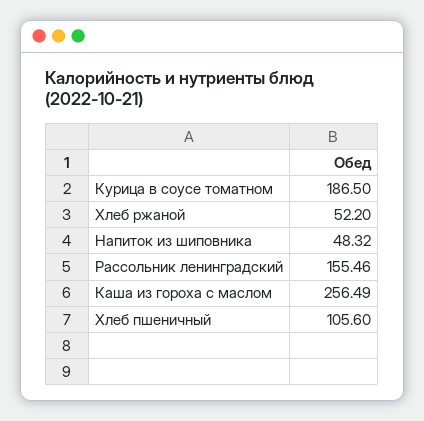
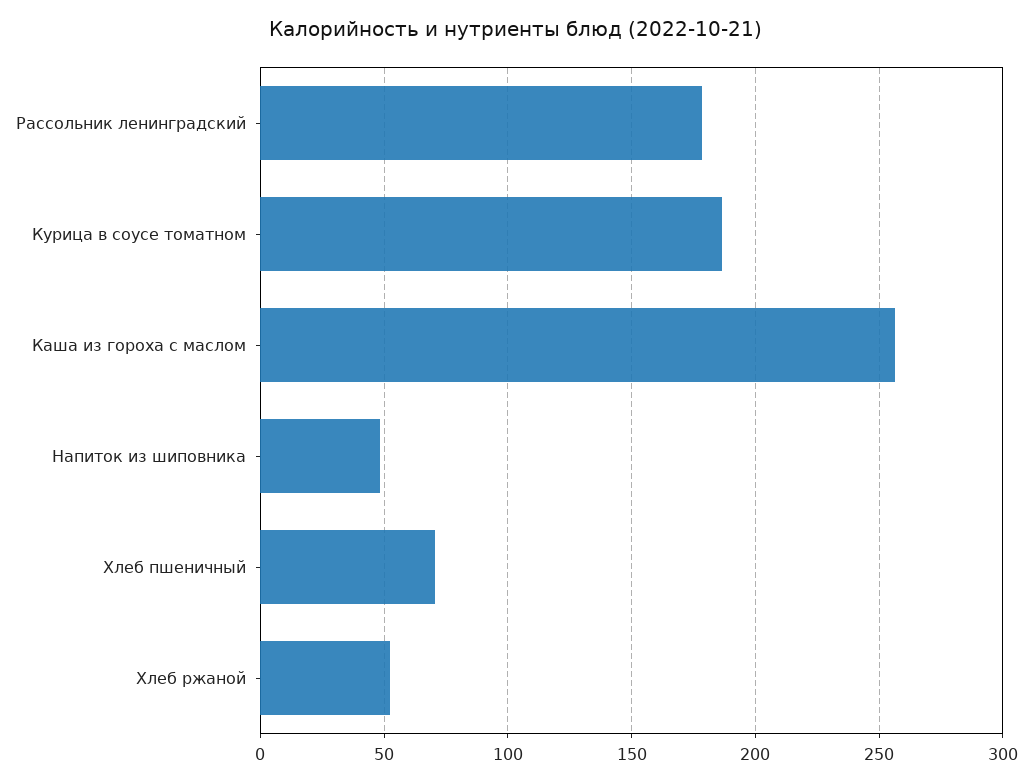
  {
    "Курица в соусе томатном": 186.5,
    "Хлеб ржаной": 52.2,
    "Напиток из шиповника": 48.32,
-   "Рассольник ленинградский": 155.46,
+   "Рассольник ленинградский": 180,
    "Каша из гороха с маслом": 256.49,
-   "Хлеб пшеничный": 105.6
+   "Хлеб пшеничный": 70
  }

